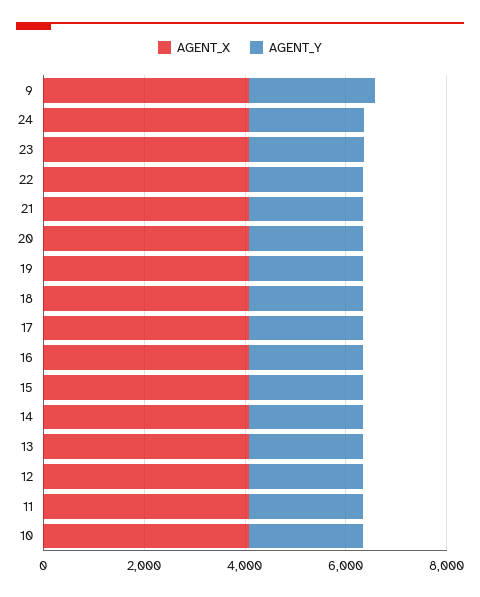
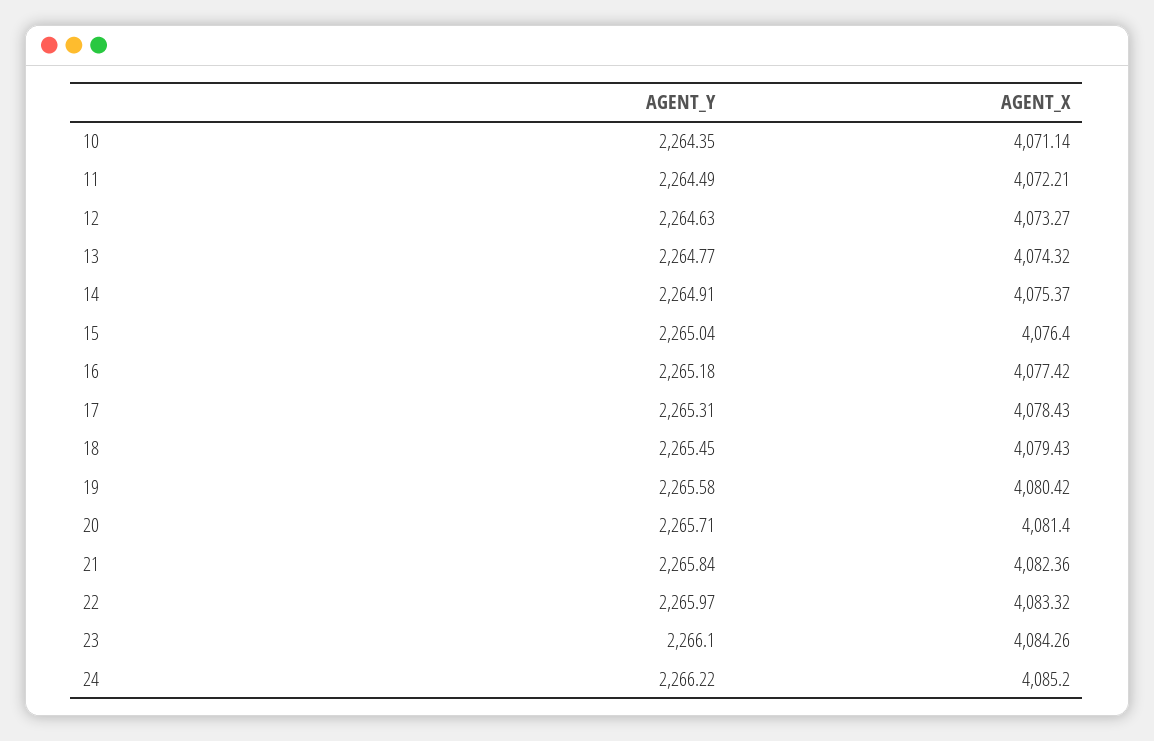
  {
    "AGENT_X": {
-     "9": 4000,
      "24": 4085.2,
      "23": 4084.26,
      "22": 4083.32,
      "21": 4082.36,
      "20": 4081.4,
      "19": 4080.42,
      "18": 4079.43,
      "17": 4078.43,
      "16": 4077.42,
      "15": 4076.4,
      "14": 4075.37,
      "13": 4074.32,
      "12": 4073.27,
      "11": 4072.21,
      "10": 4071.14
    },
    "AGENT_Y": {
-     "9": 2500,
      "24": 2266.22,
      "23": 2266.1,
      "22": 2265.97,
      "21": 2265.84,
      "20": 2265.71,
      "19": 2265.58,
      "18": 2265.45,
      "17": 2265.31,
      "16": 2265.18,
      "15": 2265.04,
      "14": 2264.91,
      "13": 2264.77,
      "12": 2264.63,
      "11": 2264.49,
      "10": 2264.35
    }
  }

